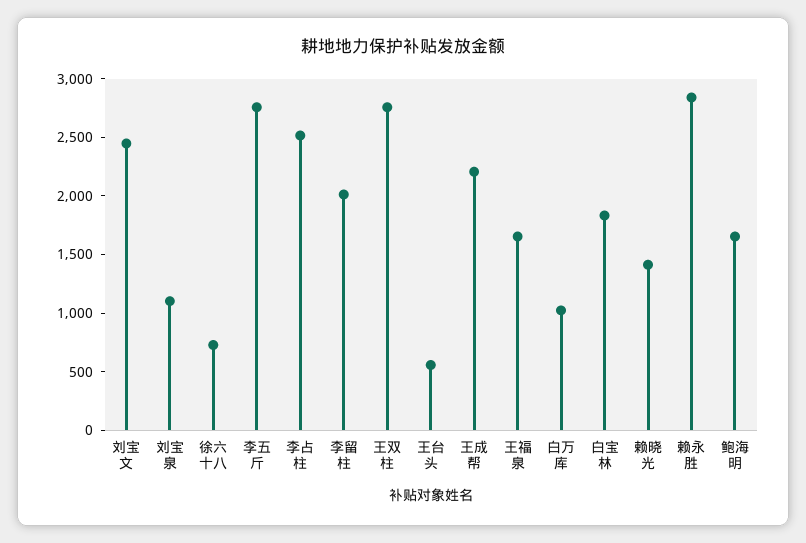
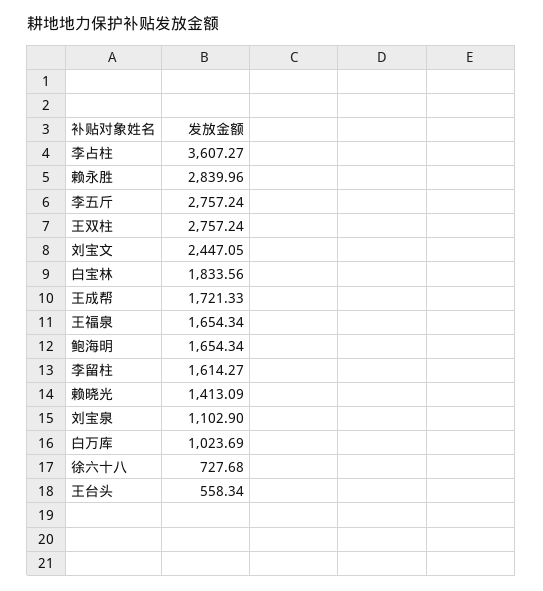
  {
    "刘宝文": 2447.05,
    "刘宝泉": 1102.9,
    "徐六十八": 727.68,
    "李五斤": 2757.24,
-   "李占柱": 2500,
+   "李占柱": 3607.27,
-   "李留柱": 2000,
+   "李留柱": 1614.27,
    "王双柱": 2757.24,
    "王台头": 558.34,
-   "王成帮": 2200,
+   "王成帮": 1721.33,
    "王福泉": 1654.34,
    "白万库": 1023.69,
    "白宝林": 1833.56,
    "赖晓光": 1413.09,
    "赖永胜": 2839.96,
    "鲍海明": 1654.34
  }

